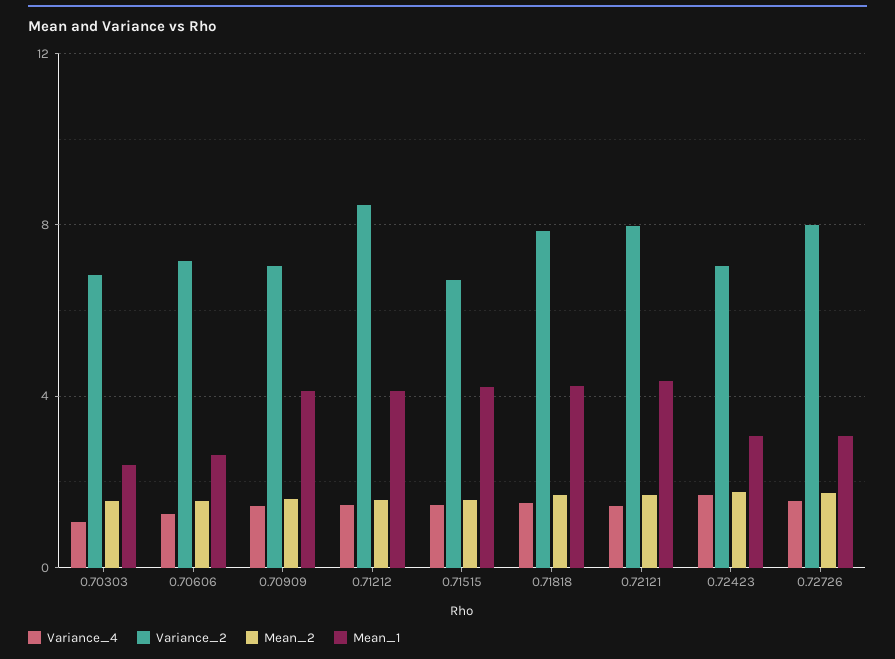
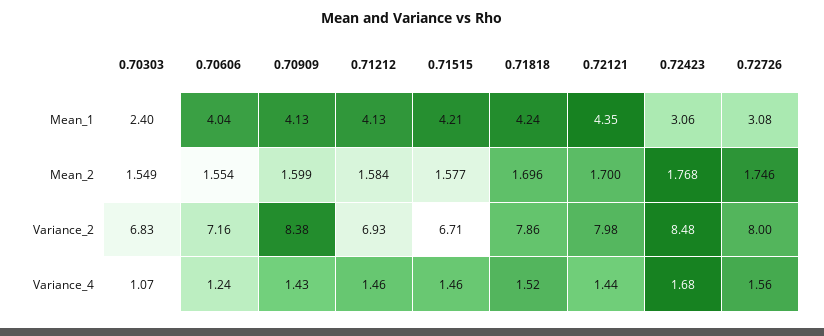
  {
    "Variance_4": {
      "0.70303": 1.07,
      "0.70606": 1.24,
      "0.70909": 1.43,
      "0.71212": 1.46,
      "0.71515": 1.46,
      "0.71818": 1.52,
      "0.72121": 1.44,
      "0.72423": 1.68,
      "0.72726": 1.56
    },
    "Variance_2": {
      "0.70303": 6.83,
      "0.70606": 7.16,
-     "0.70909": 7,
+     "0.70909": 8.38,
-     "0.71212": 8.5,
+     "0.71212": 6.93,
      "0.71515": 6.71,
      "0.71818": 7.86,
      "0.72121": 7.98,
-     "0.72423": 7,
+     "0.72423": 8.48,
      "0.72726": 8
    },
    "Mean_2": {
      "0.70303": 1.549,
      "0.70606": 1.554,
      "0.70909": 1.599,
      "0.71212": 1.584,
      "0.71515": 1.577,
      "0.71818": 1.696,
      "0.72121": 1.7,
      "0.72423": 1.768,
      "0.72726": 1.746
    },
    "Mean_1": {
      "0.70303": 2.4,
-     "0.70606": 2.5,
+     "0.70606": 4.04,
      "0.70909": 4.13,
      "0.71212": 4.13,
      "0.71515": 4.21,
      "0.71818": 4.24,
      "0.72121": 4.35,
      "0.72423": 3.06,
      "0.72726": 3.08
    }
  }

